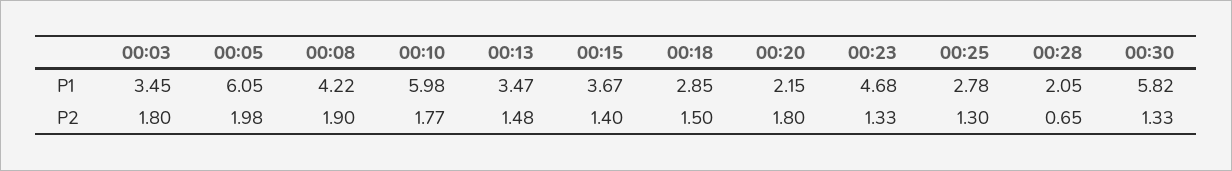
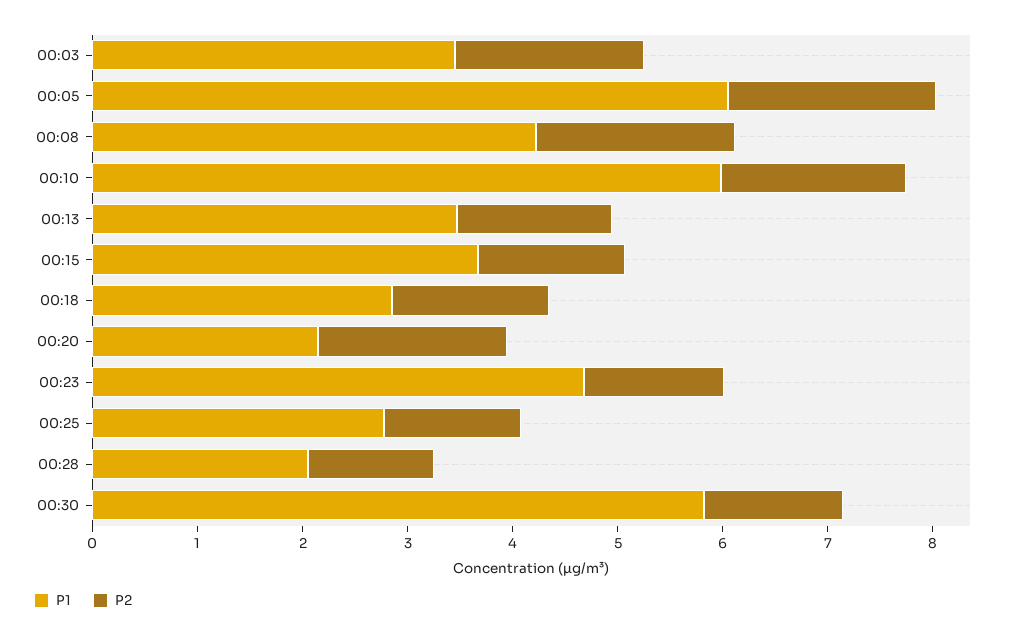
  {
    "P1": {
      "00:03": 3.45,
      "00:05": 6.05,
      "00:08": 4.22,
      "00:10": 5.98,
      "00:13": 3.47,
      "00:15": 3.67,
      "00:18": 2.85,
      "00:20": 2.15,
      "00:23": 4.68,
      "00:25": 2.78,
      "00:28": 2.05,
      "00:30": 5.82
    },
    "P2": {
      "00:03": 1.8,
      "00:05": 1.98,
      "00:08": 1.9,
      "00:10": 1.77,
      "00:13": 1.48,
      "00:15": 1.4,
      "00:18": 1.5,
      "00:20": 1.8,
      "00:23": 1.33,
      "00:25": 1.3,
-     "00:28": 0.65,
+     "00:28": 1.2,
      "00:30": 1.33
    }
  }

